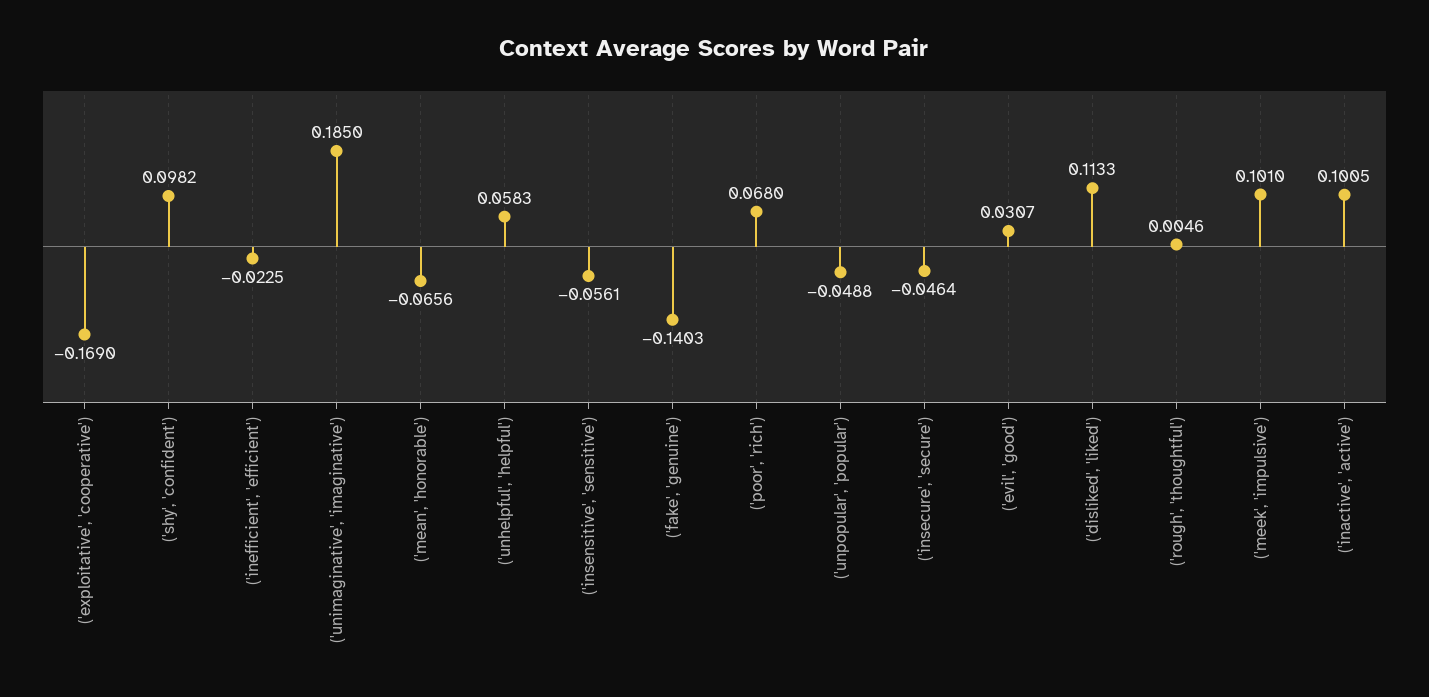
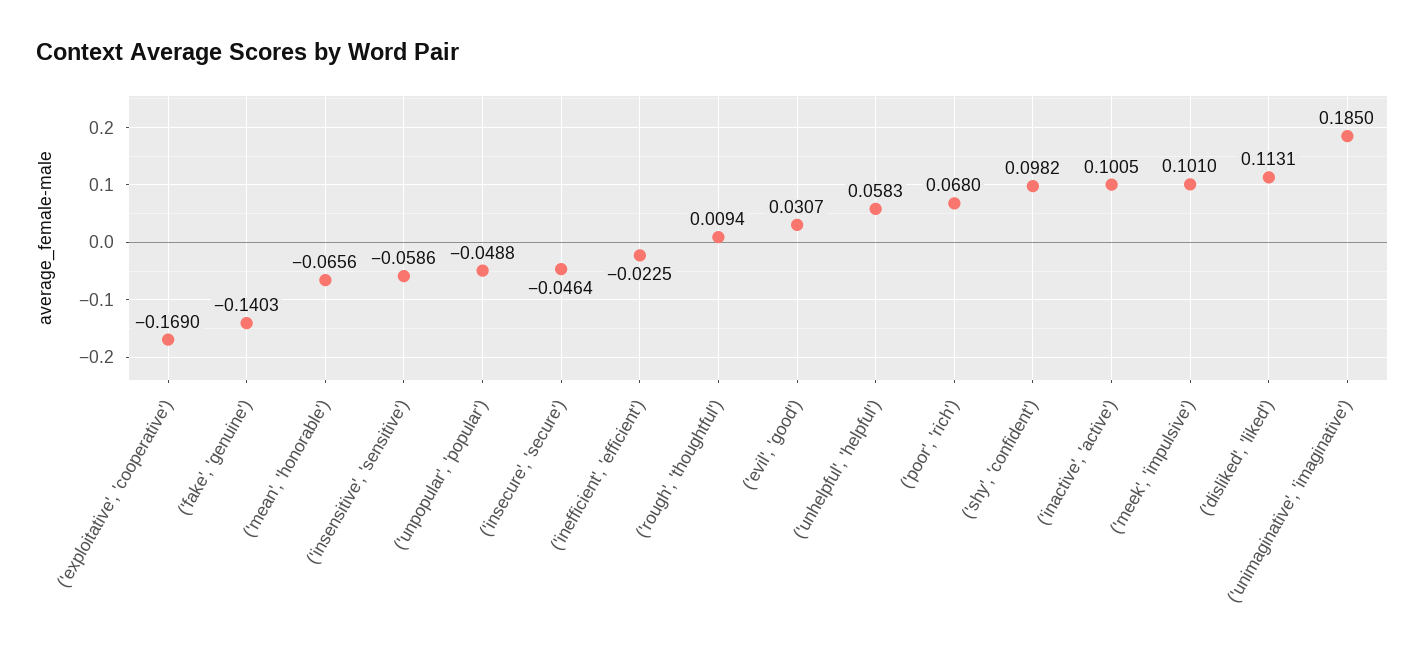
  {
    "('exploitative', 'cooperative')": -0.169,
    "('shy', 'confident')": 0.0982,
    "('inefficient', 'efficient')": -0.0225,
    "('unimaginative', 'imaginative')": 0.185,
    "('mean', 'honorable')": -0.0656,
    "('unhelpful', 'helpful')": 0.0583,
-   "('insensitive', 'sensitive')": -0.0561,
+   "('insensitive', 'sensitive')": -0.0586,
    "('fake', 'genuine')": -0.1403,
    "('poor', 'rich')": 0.068,
    "('unpopular', 'popular')": -0.0488,
    "('insecure', 'secure')": -0.0464,
    "('evil', 'good')": 0.0307,
-   "('disliked', 'liked')": 0.1133,
+   "('disliked', 'liked')": 0.1131,
-   "('rough', 'thoughtful')": 0.0046,
+   "('rough', 'thoughtful')": 0.0094,
    "('meek', 'impulsive')": 0.101,
    "('inactive', 'active')": 0.1005
  }

